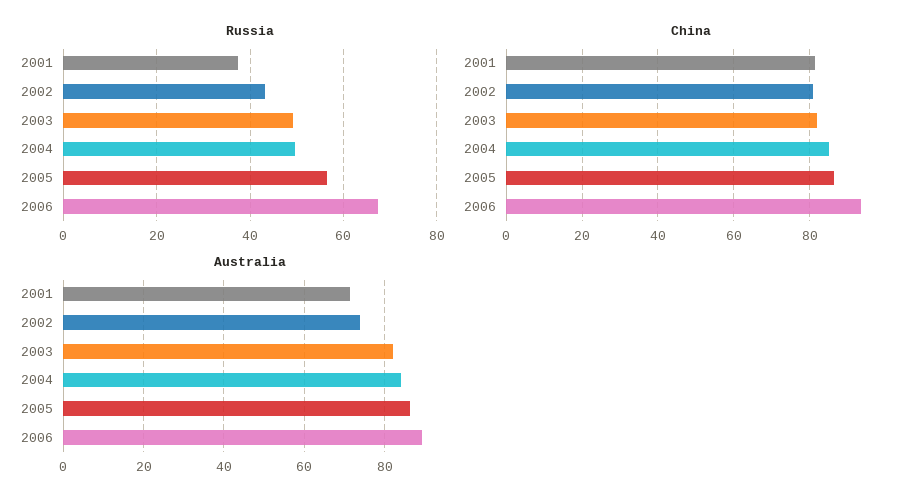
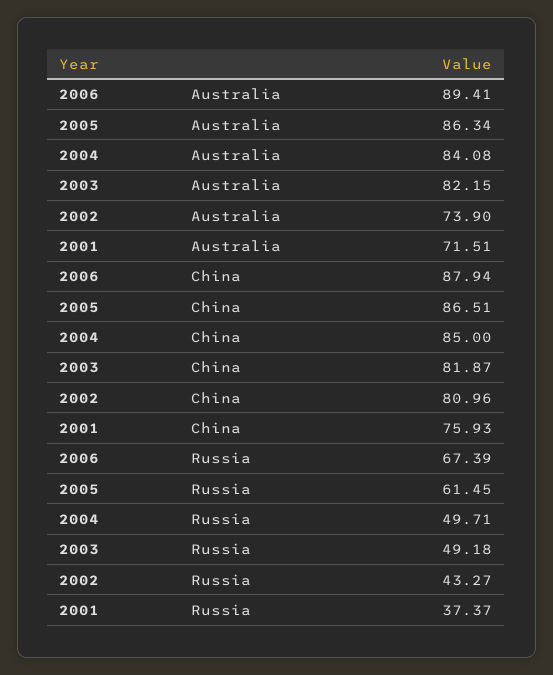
  {
    "Russia": {
      "2001": 37.37,
      "2002": 43.27,
      "2003": 49.18,
      "2004": 49.71,
-     "2005": 56,
+     "2005": 61.45,
      "2006": 67.39
    },
    "China": {
-     "2001": 82,
+     "2001": 75.93,
      "2002": 80.96,
      "2003": 81.87,
      "2004": 85,
      "2005": 86.51,
-     "2006": 94
+     "2006": 87.94
    },
    "Australia": {
      "2001": 71.51,
      "2002": 73.9,
      "2003": 82.15,
      "2004": 84.08,
      "2005": 86.34,
      "2006": 89.41
    }
  }

